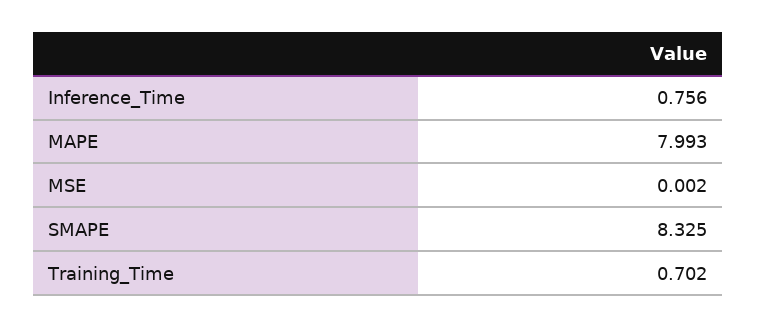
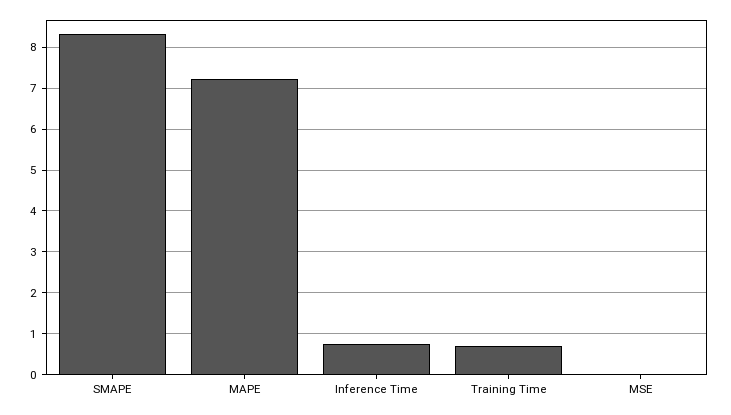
  {
    "Inference_Time": 0.756,
-   "MAPE": 7.993,
+   "MAPE": 7.2,
    "MSE": 0.002,
    "SMAPE": 8.325,
    "Training_Time": 0.702
  }

